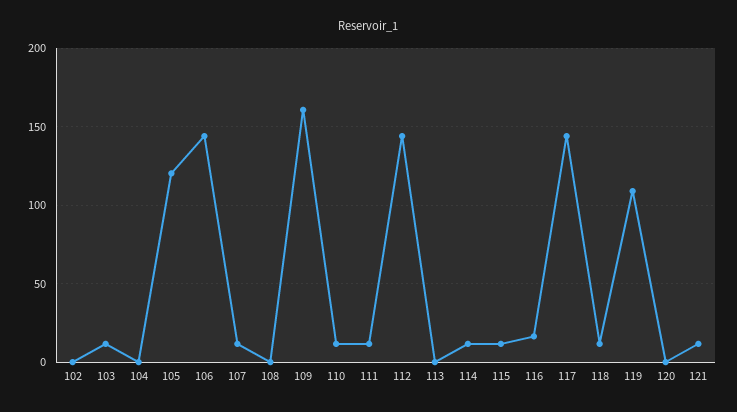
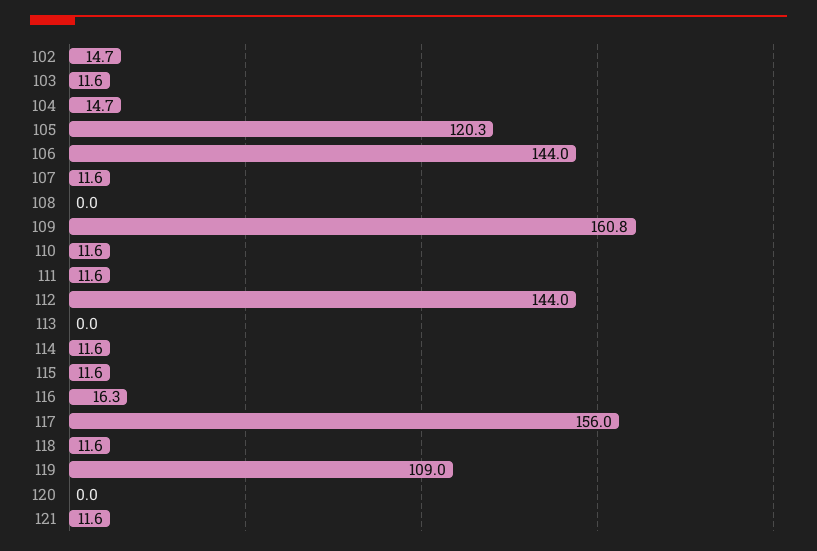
  {
-   "102": 0,
+   "102": 14.7,
    "103": 11.6,
-   "104": 0,
+   "104": 14.7,
    "105": 120.3,
    "106": 144,
    "107": 11.6,
    "108": 0,
    "109": 160.8,
    "110": 11.6,
    "111": 11.6,
    "112": 144,
    "113": 0,
    "114": 11.6,
    "115": 11.6,
    "116": 16.3,
-   "117": 145,
+   "117": 156,
    "118": 11.6,
    "119": 109,
    "120": 0,
    "121": 11.6
  }

